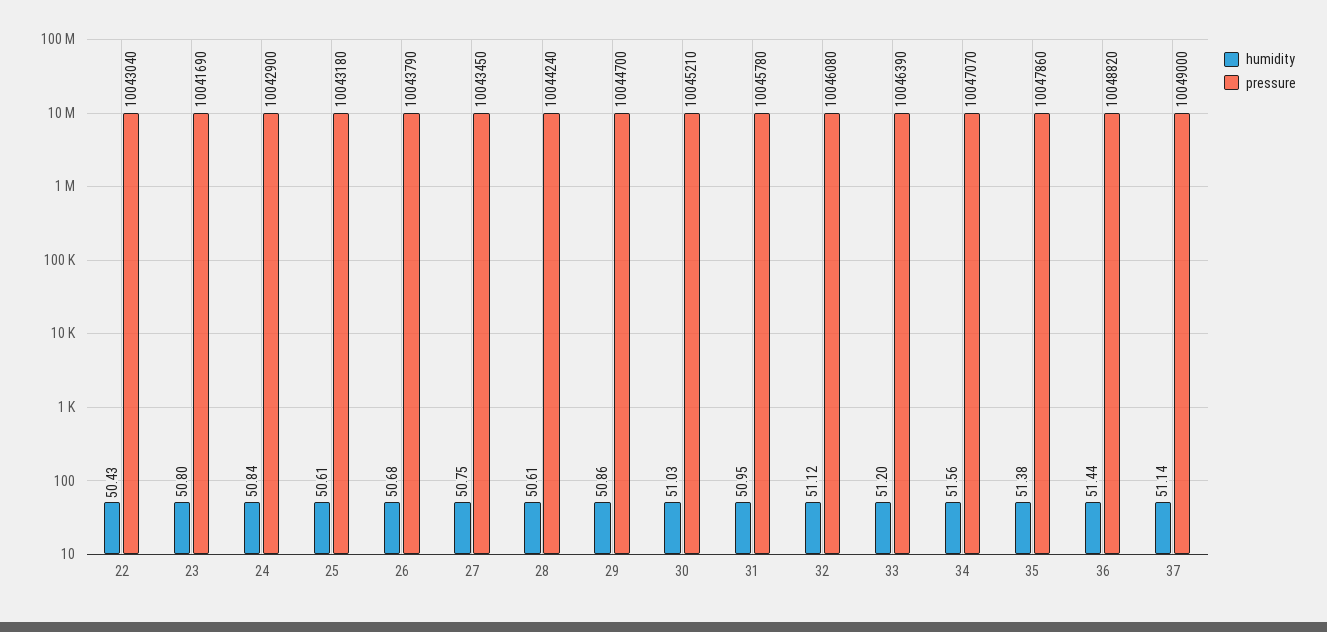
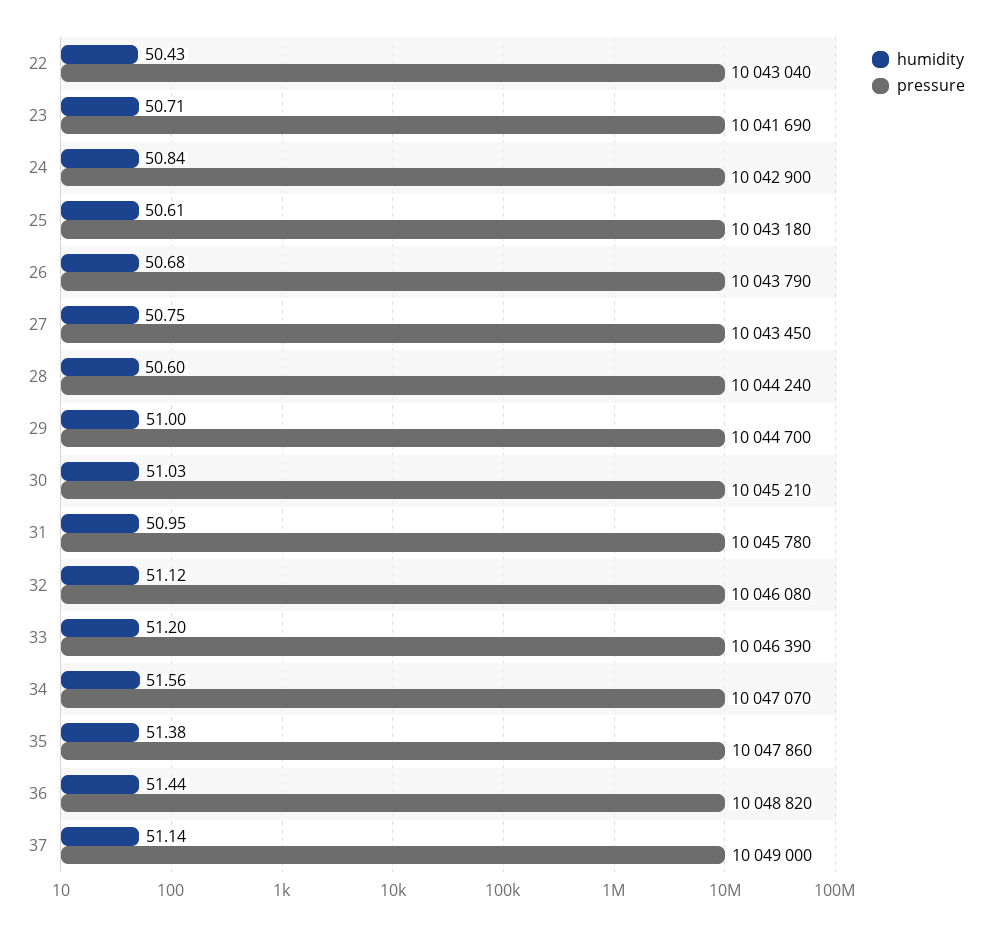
  {
    "humidity": {
      "22": 50.43,
-     "23": 50.8,
+     "23": 50.71,
      "24": 50.84,
      "25": 50.61,
      "26": 50.68,
      "27": 50.75,
-     "28": 50.61,
+     "28": 50.6,
-     "29": 50.86,
+     "29": 51,
      "30": 51.03,
      "31": 50.95,
      "32": 51.12,
      "33": 51.2,
      "34": 51.56,
      "35": 51.38,
      "36": 51.44,
      "37": 51.14
    },
    "pressure": {
      "22": 10043040,
      "23": 10041690,
      "24": 10042900,
      "25": 10043180,
      "26": 10043790,
      "27": 10043450,
      "28": 10044240,
      "29": 10044700,
      "30": 10045210,
      "31": 10045780,
      "32": 10046080,
      "33": 10046390,
      "34": 10047070,
      "35": 10047860,
      "36": 10048820,
      "37": 10049000
    }
  }

